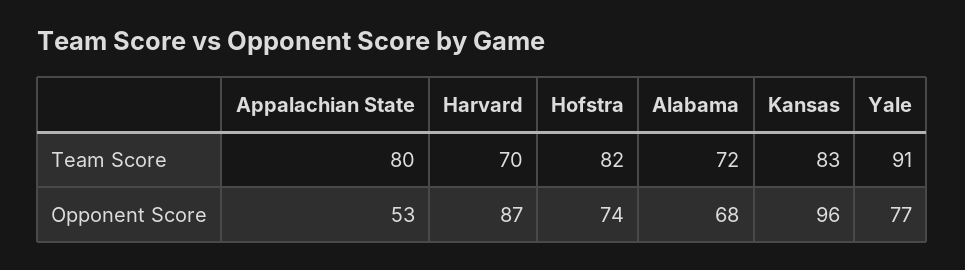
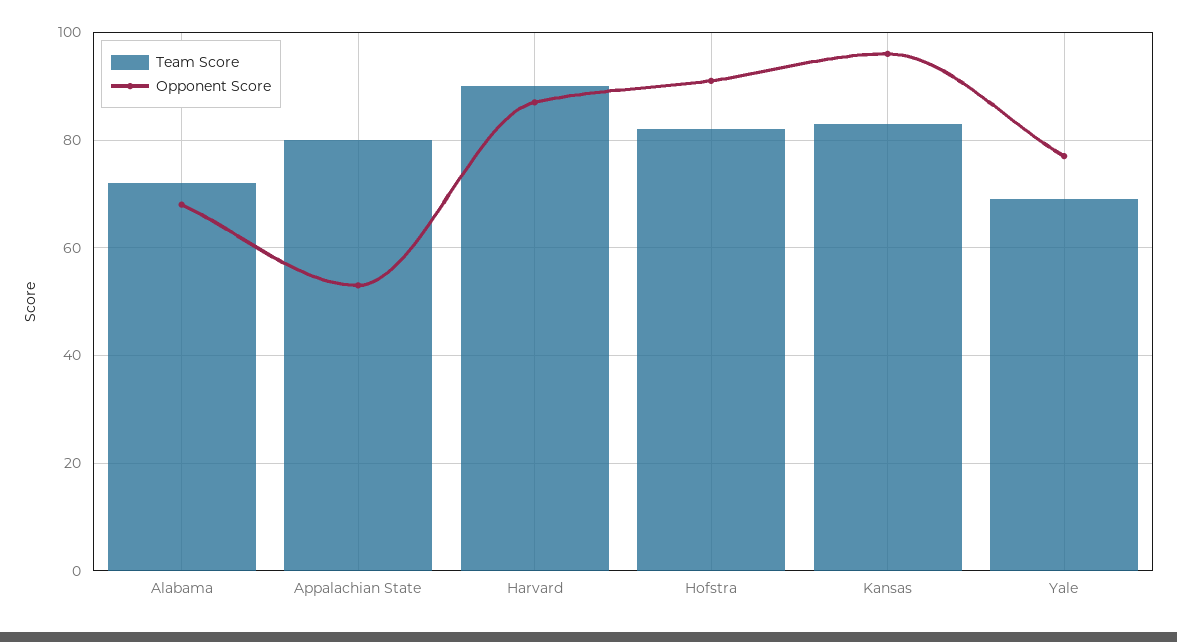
  {
    "Team Score": {
      "Appalachian State": 80,
-     "Harvard": 70,
+     "Harvard": 90,
      "Hofstra": 82,
      "Alabama": 72,
      "Kansas": 83,
-     "Yale": 91
+     "Yale": 70
    },
    "Opponent Score": {
      "Appalachian State": 53,
      "Harvard": 87,
-     "Hofstra": 74,
+     "Hofstra": 90,
      "Alabama": 68,
      "Kansas": 96,
      "Yale": 77
    }
  }

